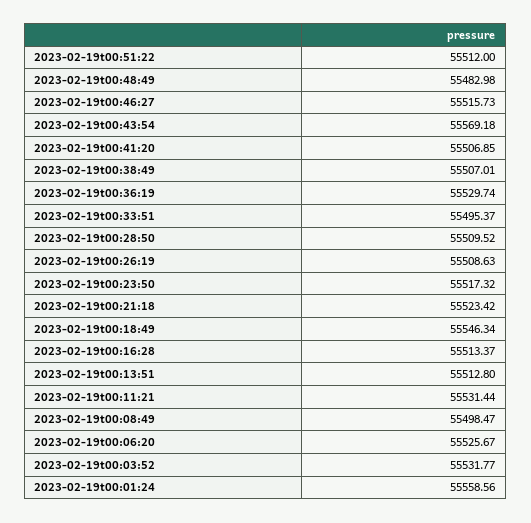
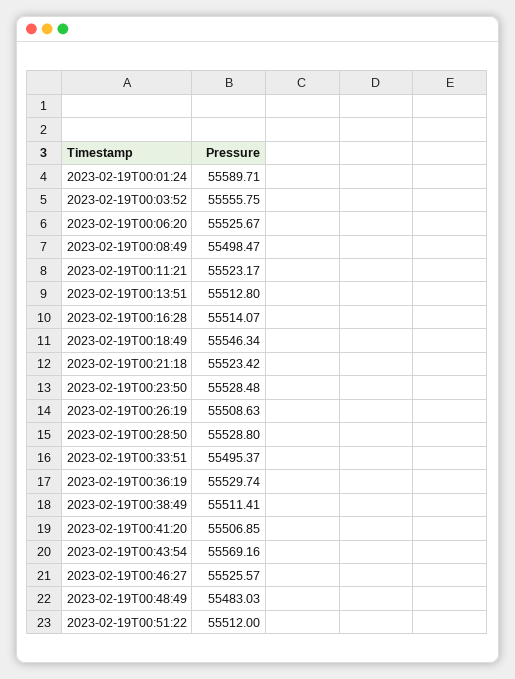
  {
    "2023-02-19t00:51:22": 55512,
-   "2023-02-19t00:48:49": 55482.98,
+   "2023-02-19t00:48:49": 55483.03,
-   "2023-02-19t00:46:27": 55515.73,
+   "2023-02-19t00:46:27": 55525.57,
-   "2023-02-19t00:43:54": 55569.18,
+   "2023-02-19t00:43:54": 55569.16,
    "2023-02-19t00:41:20": 55506.85,
-   "2023-02-19t00:38:49": 55507.01,
+   "2023-02-19t00:38:49": 55511.41,
    "2023-02-19t00:36:19": 55529.74,
    "2023-02-19t00:33:51": 55495.37,
-   "2023-02-19t00:28:50": 55509.52,
+   "2023-02-19t00:28:50": 55528.8,
    "2023-02-19t00:26:19": 55508.63,
-   "2023-02-19t00:23:50": 55517.32,
+   "2023-02-19t00:23:50": 55528.48,
    "2023-02-19t00:21:18": 55523.42,
    "2023-02-19t00:18:49": 55546.34,
-   "2023-02-19t00:16:28": 55513.37,
+   "2023-02-19t00:16:28": 55514.07,
    "2023-02-19t00:13:51": 55512.8,
-   "2023-02-19t00:11:21": 55531.44,
+   "2023-02-19t00:11:21": 55523.17,
    "2023-02-19t00:08:49": 55498.47,
    "2023-02-19t00:06:20": 55525.67,
-   "2023-02-19t00:03:52": 55531.77,
+   "2023-02-19t00:03:52": 55555.75,
-   "2023-02-19t00:01:24": 55558.56
+   "2023-02-19t00:01:24": 55589.71
  }

